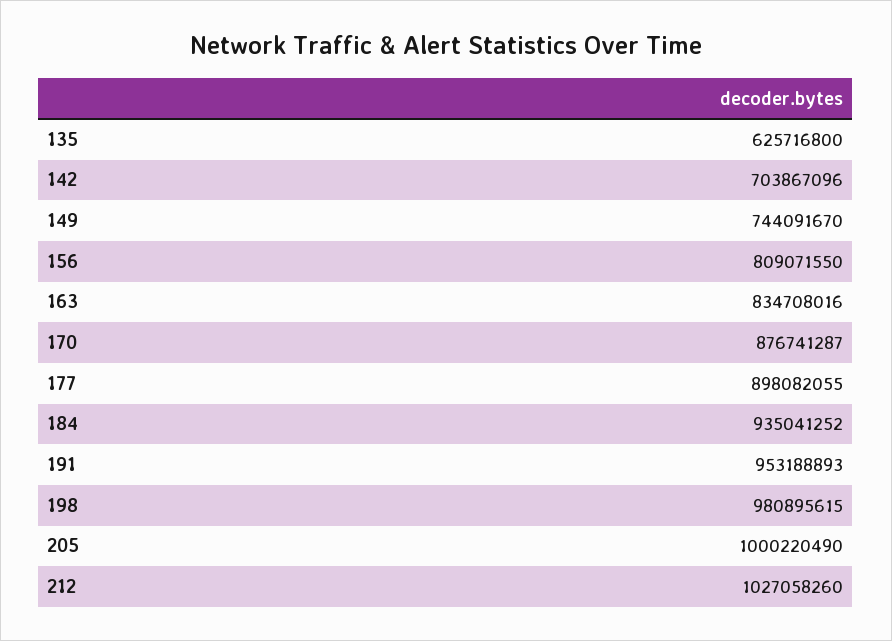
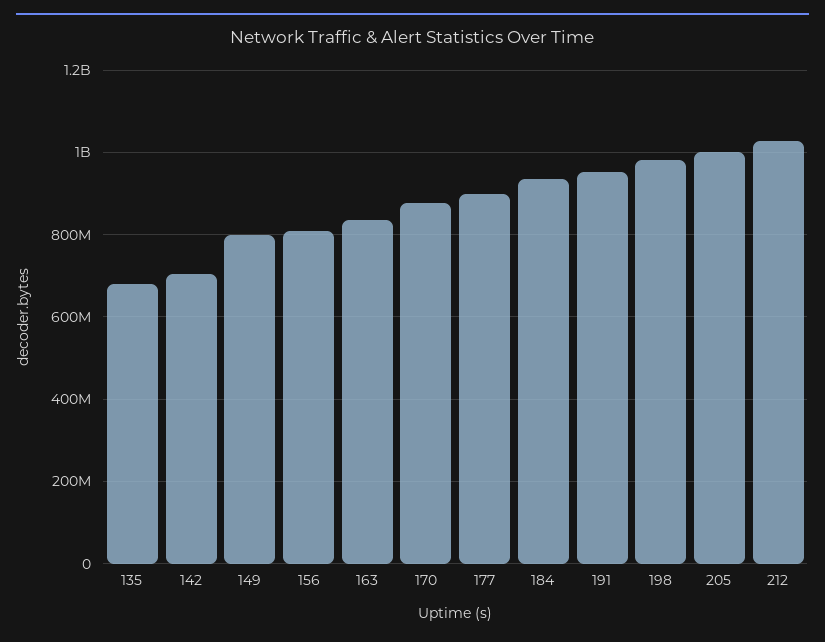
  {
-   "135": 625716800,
+   "135": 680000000,
    "142": 703867096,
-   "149": 744091670,
+   "149": 800000000,
    "156": 809071550,
    "163": 834708016,
    "170": 876741287,
    "177": 898082055,
    "184": 935041252,
    "191": 953188893,
    "198": 980895615,
    "205": 1000220490,
    "212": 1027058260
  }

